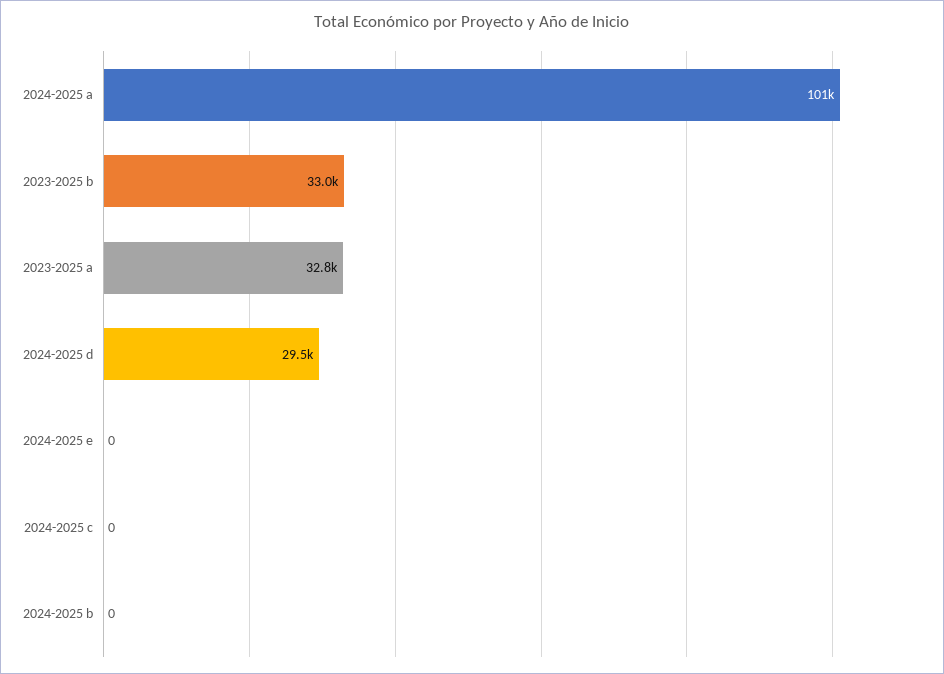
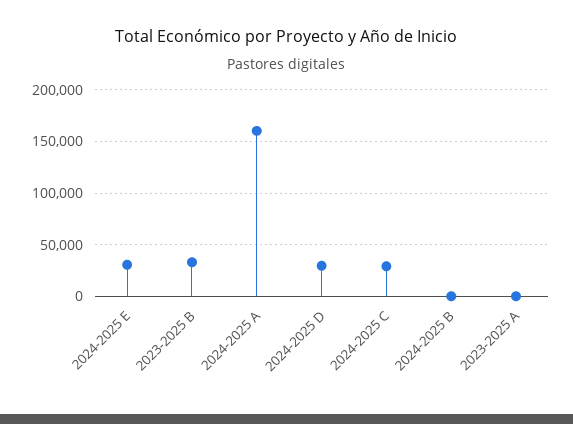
  {
-   "2024-2025 a": 101000,
+   "2024-2025 a": 160000,
    "2023-2025 b": 33000,
-   "2023-2025 a": 32800,
+   "2023-2025 a": 0,
    "2024-2025 d": 29500,
-   "2024-2025 e": 0,
+   "2024-2025 e": 30000,
-   "2024-2025 c": 0,
+   "2024-2025 c": 30000,
    "2024-2025 b": 0
  }

